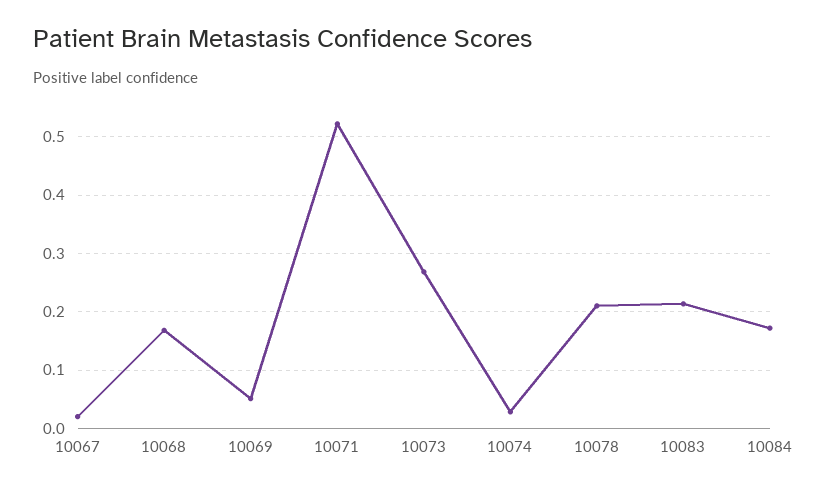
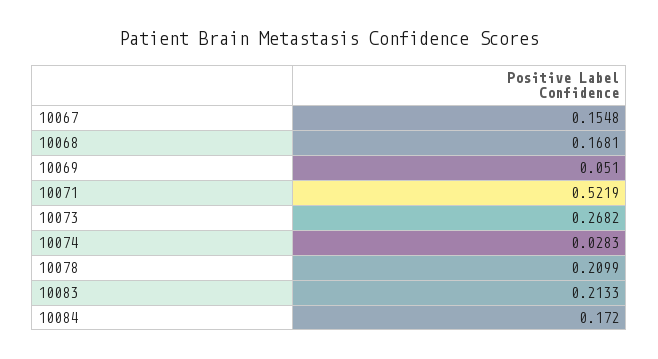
  {
-   "10067": 0.02,
+   "10067": 0.1548,
    "10068": 0.1681,
    "10069": 0.051,
    "10071": 0.5219,
    "10073": 0.2682,
    "10074": 0.0283,
    "10078": 0.2099,
    "10083": 0.2133,
    "10084": 0.172
  }

